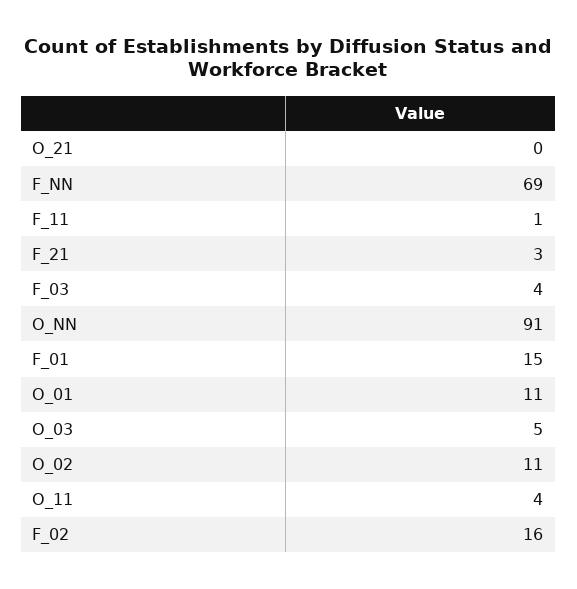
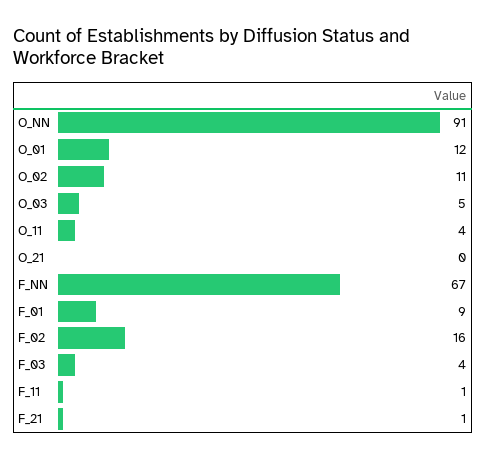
  {
    "O_21": 0,
-   "F_NN": 69,
+   "F_NN": 67,
    "F_11": 1,
-   "F_21": 3,
+   "F_21": 1,
    "F_03": 4,
    "O_NN": 91,
-   "F_01": 15,
+   "F_01": 9,
-   "O_01": 11,
+   "O_01": 12,
    "O_03": 5,
    "O_02": 11,
    "O_11": 4,
    "F_02": 16
  }

